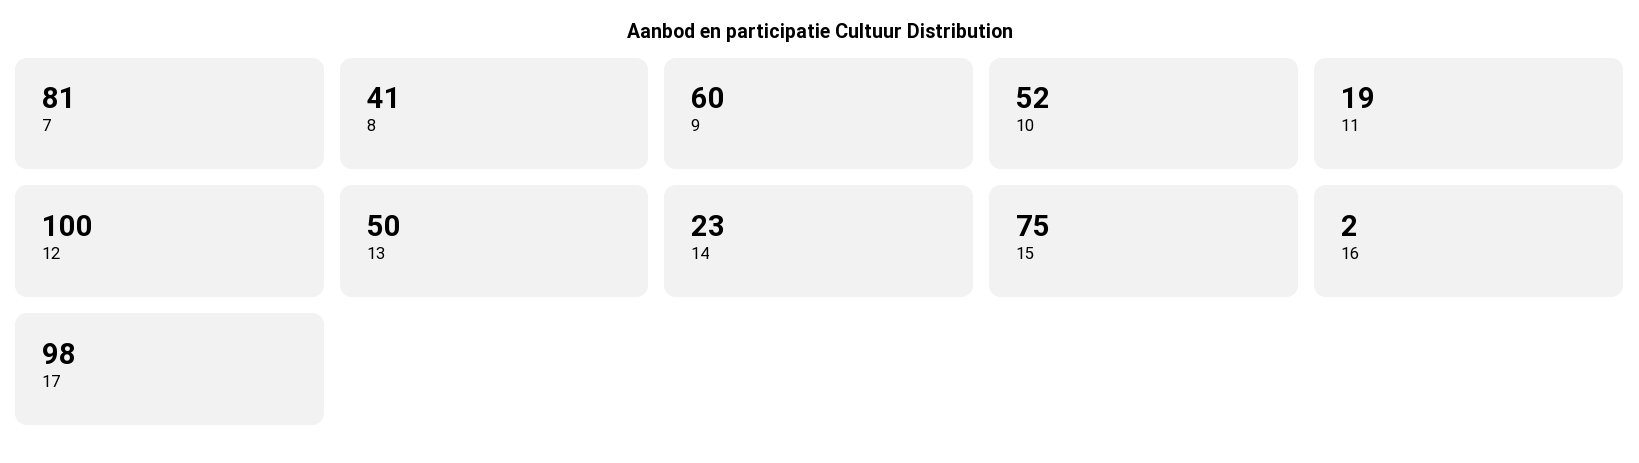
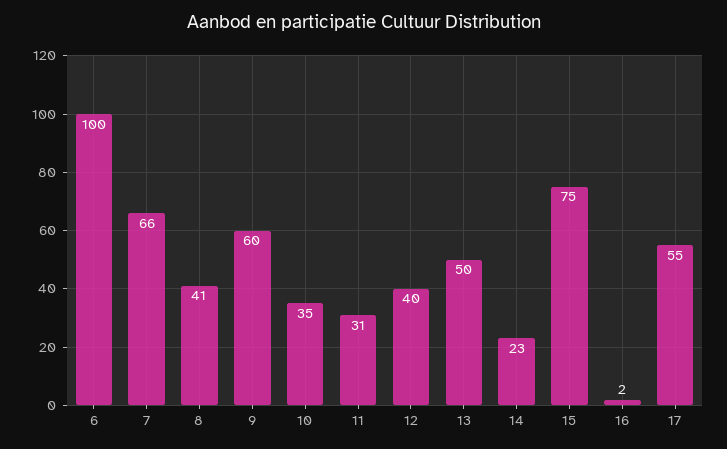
  {
-   "7": 81,
+   "7": 66,
    "8": 41,
    "9": 60,
-   "10": 52,
+   "10": 35,
-   "11": 19,
+   "11": 31,
-   "12": 100,
+   "12": 40,
    "13": 50,
    "14": 23,
    "15": 75,
    "16": 2,
-   "17": 98
+   "17": 55,
+   "6": 100
  }

